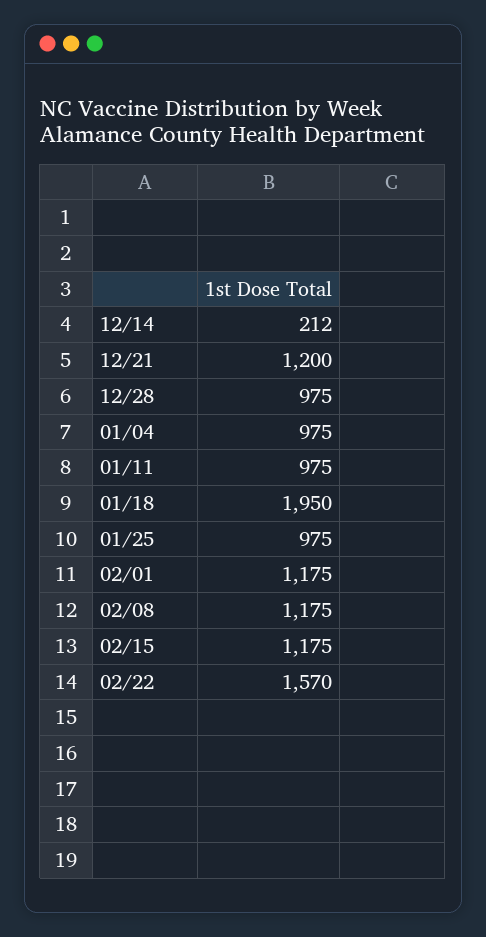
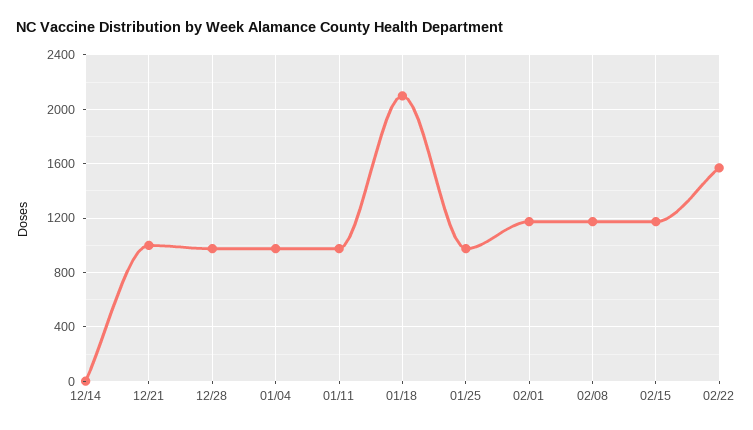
  {
-   "12/14": 212,
+   "12/14": 0,
-   "12/21": 1200,
+   "12/21": 1000,
    "12/28": 975,
    "01/04": 975,
    "01/11": 975,
-   "01/18": 1950,
+   "01/18": 2100,
    "01/25": 975,
    "02/01": 1175,
    "02/08": 1175,
    "02/15": 1175,
    "02/22": 1570
  }

